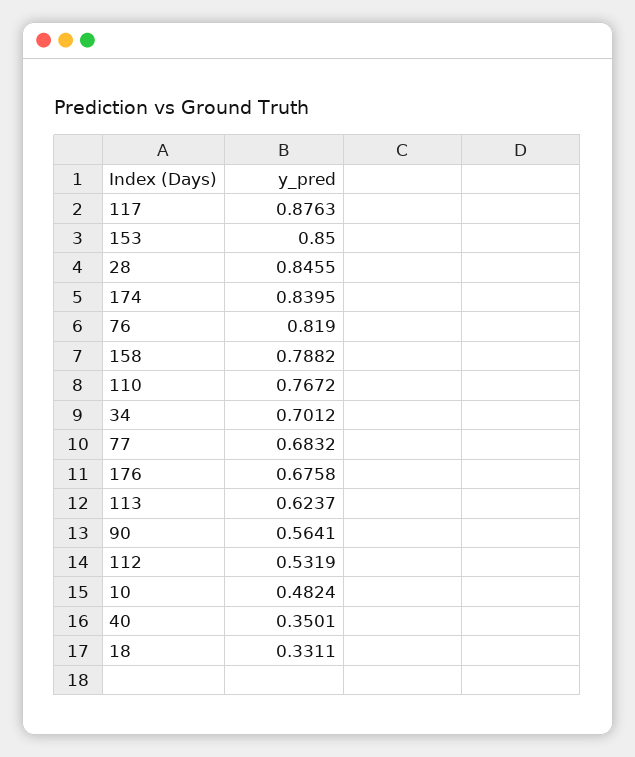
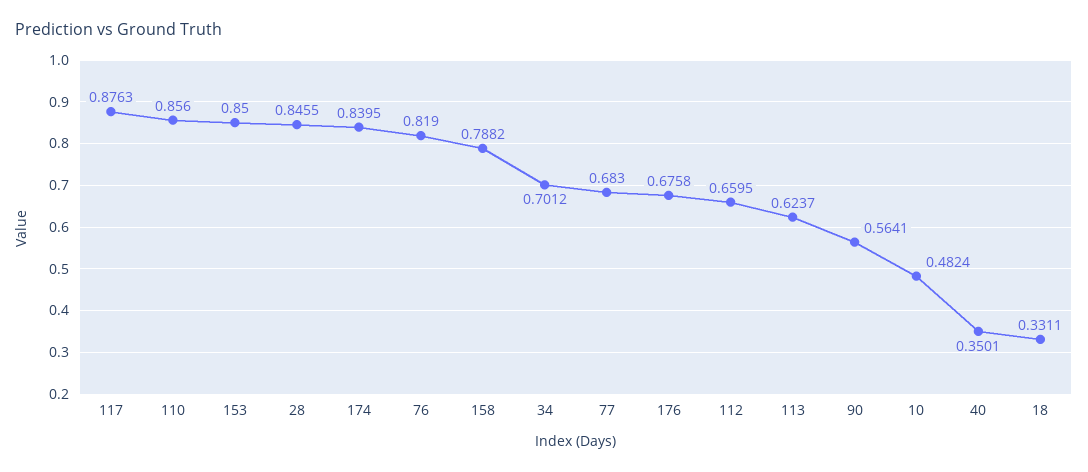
  {
    "117": 0.8763,
    "153": 0.85,
    "28": 0.8455,
    "174": 0.8395,
    "76": 0.819,
    "158": 0.7882,
-   "110": 0.7672,
+   "110": 0.856,
    "34": 0.7012,
-   "77": 0.6832,
+   "77": 0.683,
    "176": 0.6758,
    "113": 0.6237,
    "90": 0.5641,
-   "112": 0.5319,
+   "112": 0.6595,
    "10": 0.4824,
    "40": 0.3501,
    "18": 0.3311
  }

